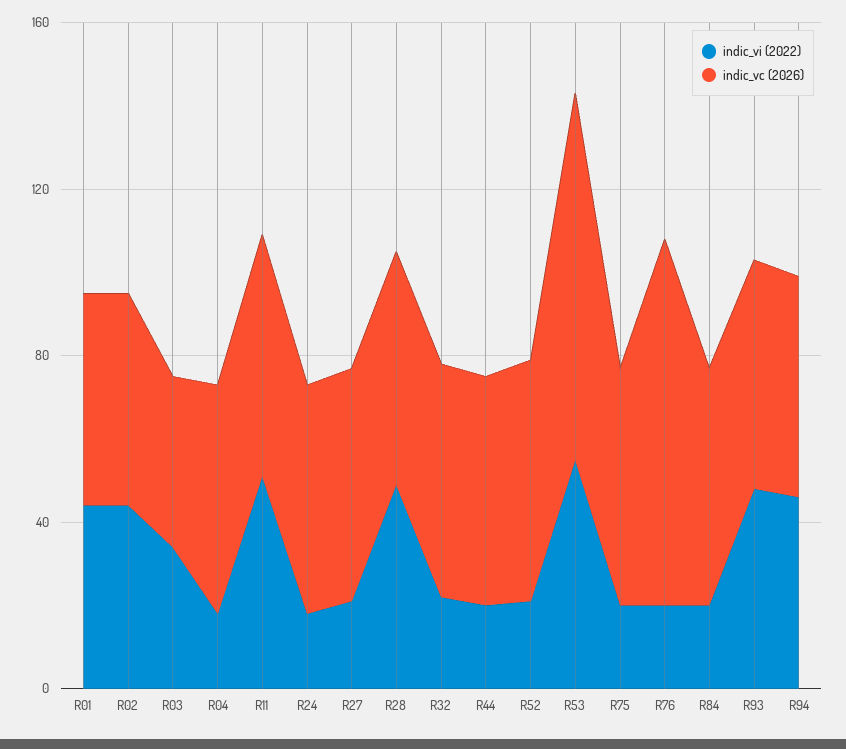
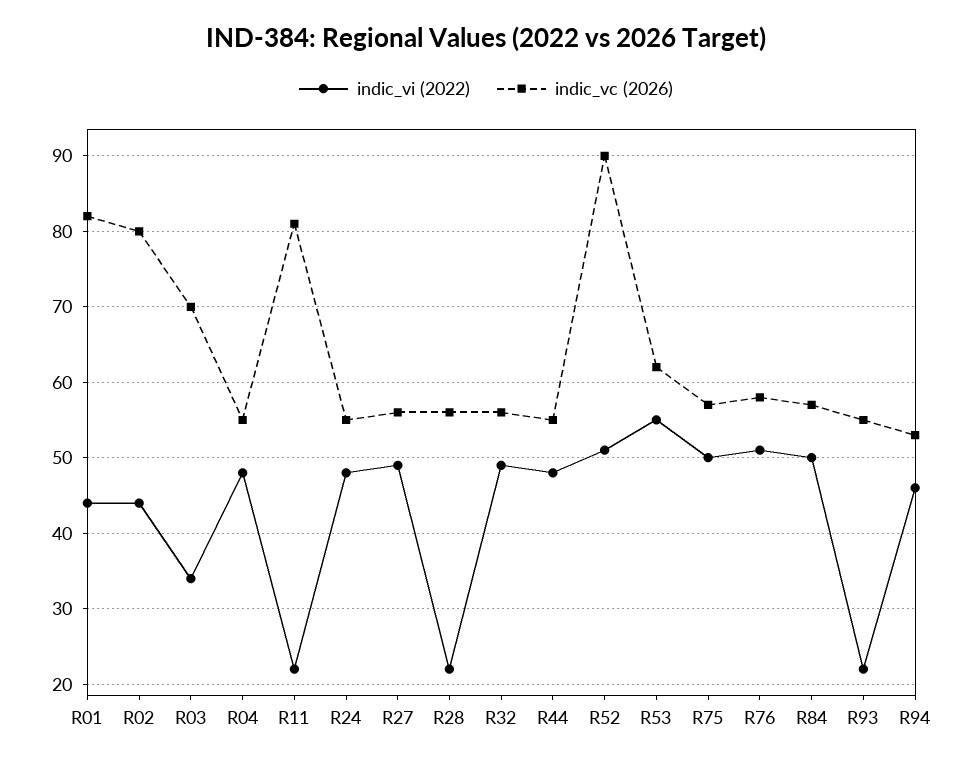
  {
    "indic_vi (2022)": {
      "R01": 44,
      "R02": 44,
      "R03": 34,
-     "R04": 20,
+     "R04": 48,
-     "R11": 50,
+     "R11": 22,
-     "R24": 20,
+     "R24": 48,
-     "R27": 20,
+     "R27": 49,
-     "R28": 50,
+     "R28": 22,
-     "R32": 20,
+     "R32": 49,
-     "R44": 20,
+     "R44": 48,
-     "R52": 20,
+     "R52": 51,
      "R53": 55,
-     "R75": 20,
+     "R75": 50,
-     "R76": 20,
+     "R76": 51,
-     "R84": 20,
+     "R84": 50,
-     "R93": 50,
+     "R93": 22,
      "R94": 46
    },
    "indic_vc (2026)": {
-     "R01": 50,
+     "R01": 82,
-     "R02": 50,
+     "R02": 80,
-     "R03": 40,
+     "R03": 70,
      "R04": 55,
-     "R11": 60,
+     "R11": 81,
      "R24": 55,
      "R27": 56,
      "R28": 56,
      "R32": 56,
      "R44": 55,
-     "R52": 60,
+     "R52": 90,
-     "R53": 90,
+     "R53": 62,
      "R75": 57,
-     "R76": 90,
+     "R76": 58,
      "R84": 57,
      "R93": 55,
      "R94": 53
    }
  }

